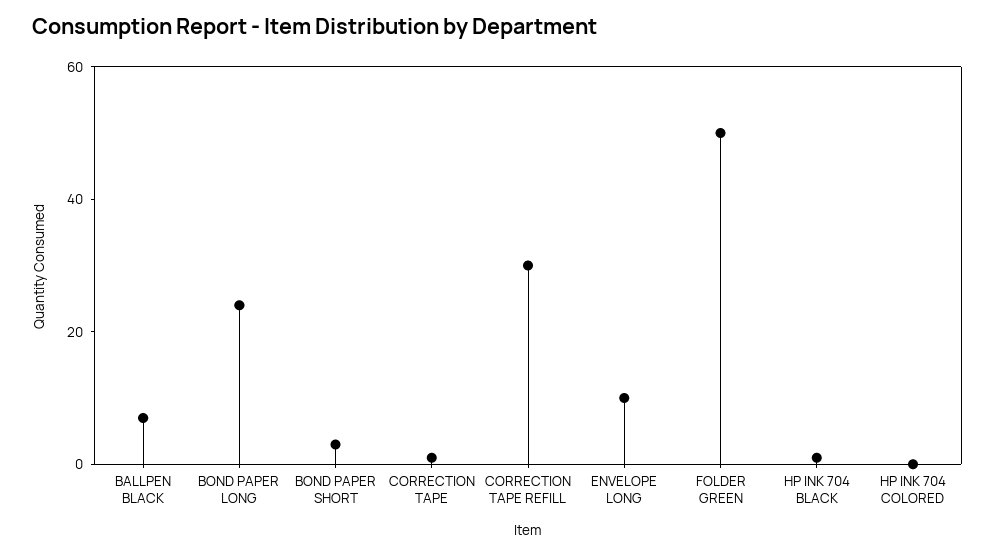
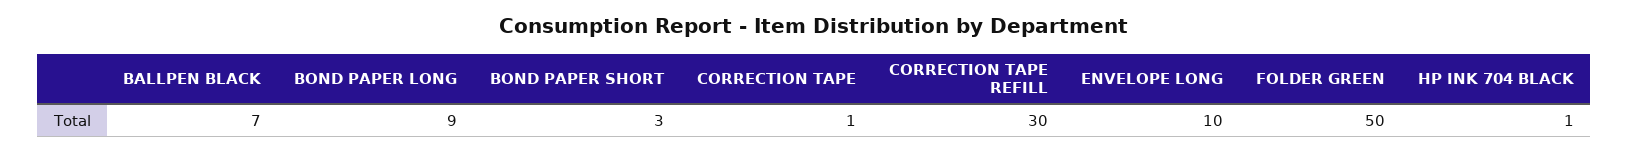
  {
    "BALLPEN BLACK": 7,
-   "BOND PAPER LONG": 25,
+   "BOND PAPER LONG": 9,
    "BOND PAPER SHORT": 3,
    "CORRECTION TAPE": 1,
    "CORRECTION TAPE REFILL": 30,
    "ENVELOPE LONG": 10,
    "FOLDER GREEN": 50,
-   "HP INK 704 BLACK": 1,
+   "HP INK 704 BLACK": 1
-   "HP INK 704 COLORED": 0
  }

